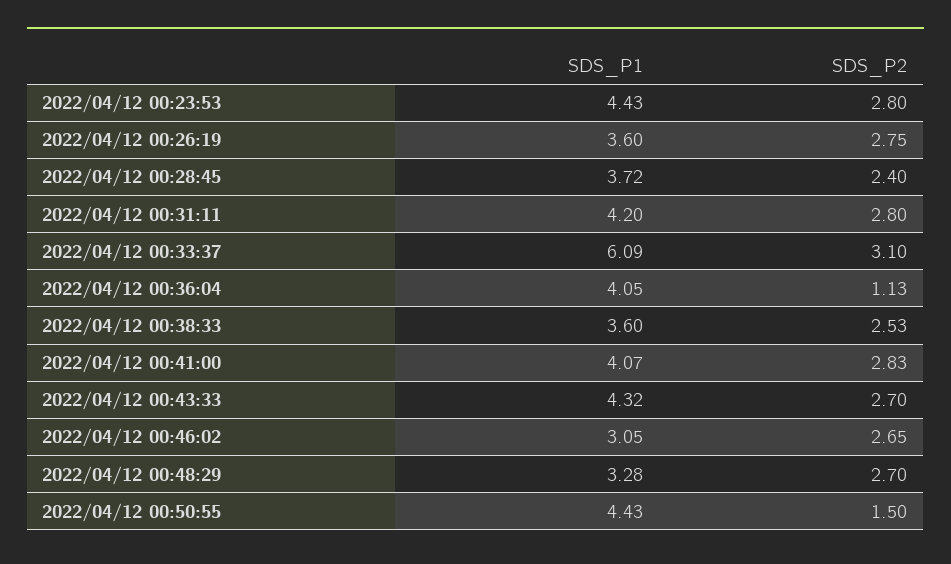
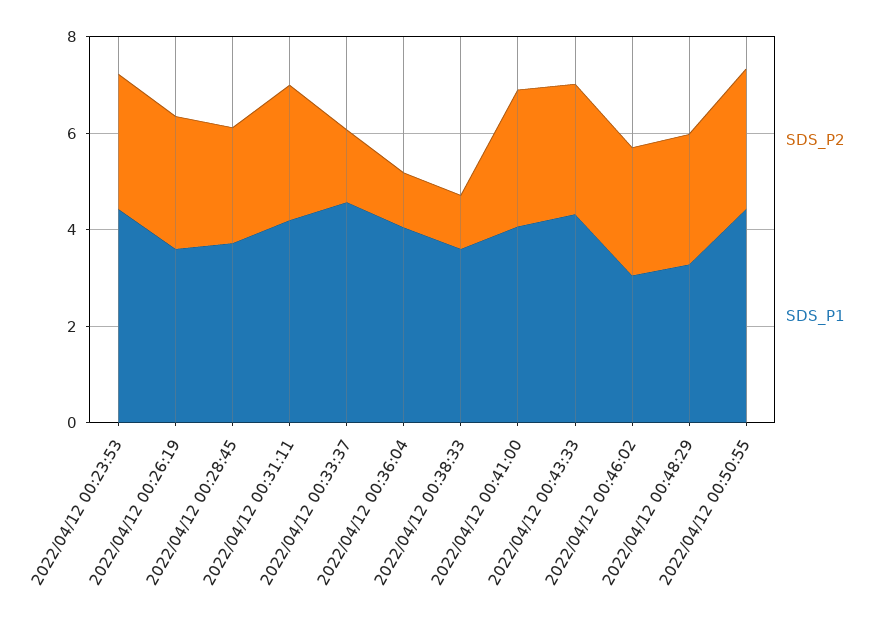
  {
    "SDS_P1": {
      "2022/04/12 00:23:53": 4.43,
      "2022/04/12 00:26:19": 3.6,
      "2022/04/12 00:28:45": 3.72,
      "2022/04/12 00:31:11": 4.2,
-     "2022/04/12 00:33:37": 6.09,
+     "2022/04/12 00:33:37": 4.5,
      "2022/04/12 00:36:04": 4.05,
      "2022/04/12 00:38:33": 3.6,
      "2022/04/12 00:41:00": 4.07,
      "2022/04/12 00:43:33": 4.32,
      "2022/04/12 00:46:02": 3.05,
      "2022/04/12 00:48:29": 3.28,
      "2022/04/12 00:50:55": 4.43
    },
    "SDS_P2": {
      "2022/04/12 00:23:53": 2.8,
      "2022/04/12 00:26:19": 2.75,
      "2022/04/12 00:28:45": 2.4,
      "2022/04/12 00:31:11": 2.8,
-     "2022/04/12 00:33:37": 3.1,
+     "2022/04/12 00:33:37": 1.5,
      "2022/04/12 00:36:04": 1.13,
-     "2022/04/12 00:38:33": 2.53,
+     "2022/04/12 00:38:33": 1,
      "2022/04/12 00:41:00": 2.83,
      "2022/04/12 00:43:33": 2.7,
      "2022/04/12 00:46:02": 2.65,
      "2022/04/12 00:48:29": 2.7,
-     "2022/04/12 00:50:55": 1.5
+     "2022/04/12 00:50:55": 3
    }
  }

